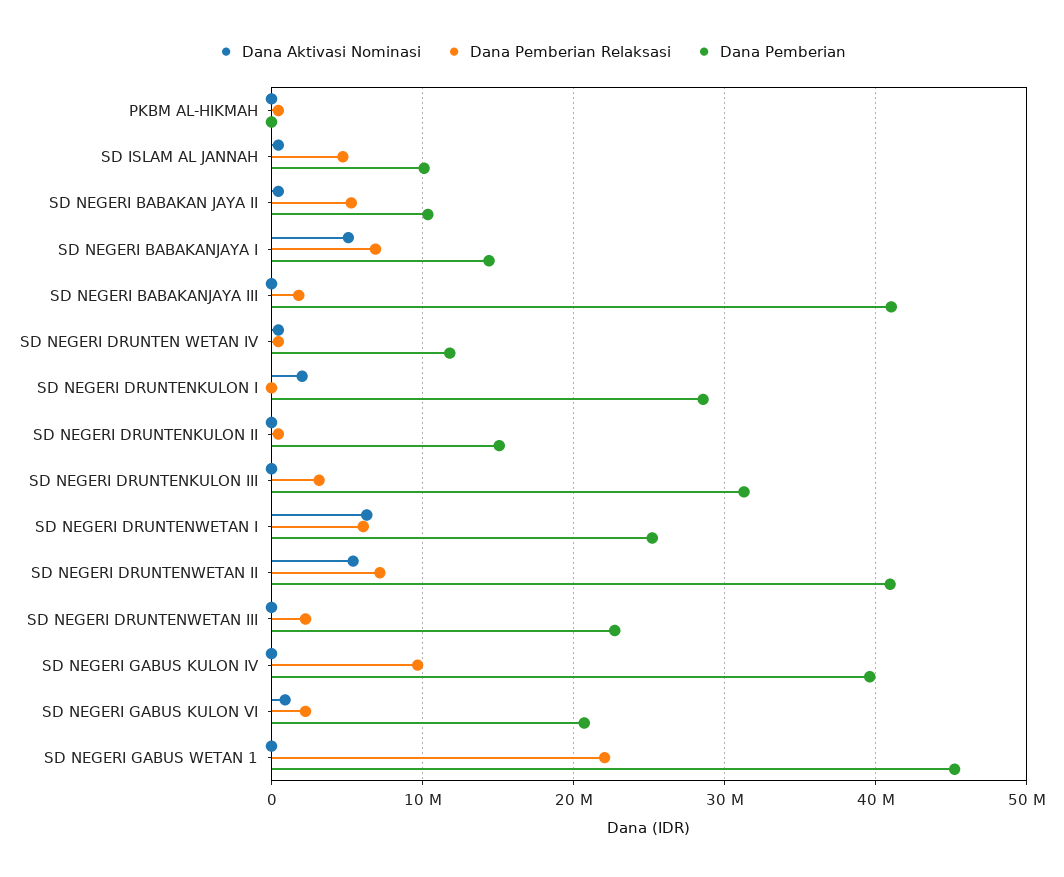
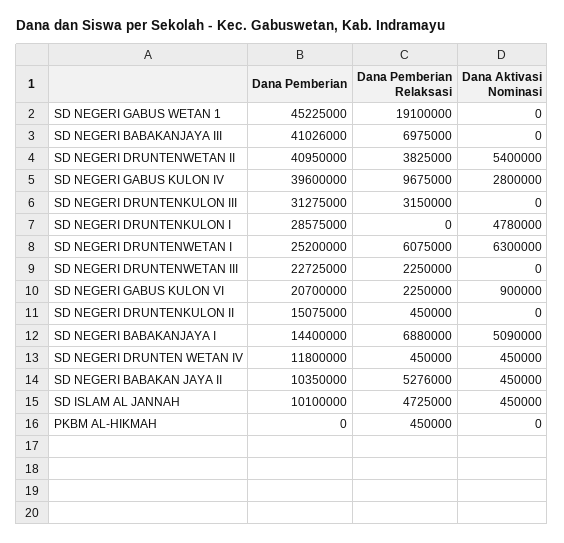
  {
    "Dana Aktivasi Nominasi": {
      "PKBM AL-HIKMAH": 0,
      "SD ISLAM AL JANNAH": 450000,
      "SD NEGERI BABAKAN JAYA II": 450000,
      "SD NEGERI BABAKANJAYA I": 5090000,
      "SD NEGERI BABAKANJAYA III": 0,
      "SD NEGERI DRUNTEN WETAN IV": 450000,
-     "SD NEGERI DRUNTENKULON I": 2000000,
+     "SD NEGERI DRUNTENKULON I": 4780000,
      "SD NEGERI DRUNTENKULON II": 0,
      "SD NEGERI DRUNTENKULON III": 0,
      "SD NEGERI DRUNTENWETAN I": 6300000,
      "SD NEGERI DRUNTENWETAN II": 5400000,
      "SD NEGERI DRUNTENWETAN III": 0,
-     "SD NEGERI GABUS KULON IV": 0,
+     "SD NEGERI GABUS KULON IV": 2800000,
      "SD NEGERI GABUS KULON VI": 900000,
      "SD NEGERI GABUS WETAN 1": 0
    },
    "Dana Pemberian Relaksasi": {
      "PKBM AL-HIKMAH": 450000,
      "SD ISLAM AL JANNAH": 4725000,
      "SD NEGERI BABAKAN JAYA II": 5276000,
      "SD NEGERI BABAKANJAYA I": 6880000,
-     "SD NEGERI BABAKANJAYA III": 2000000,
+     "SD NEGERI BABAKANJAYA III": 6975000,
      "SD NEGERI DRUNTEN WETAN IV": 450000,
      "SD NEGERI DRUNTENKULON I": 0,
      "SD NEGERI DRUNTENKULON II": 450000,
      "SD NEGERI DRUNTENKULON III": 3150000,
      "SD NEGERI DRUNTENWETAN I": 6075000,
-     "SD NEGERI DRUNTENWETAN II": 7000000,
+     "SD NEGERI DRUNTENWETAN II": 3825000,
      "SD NEGERI DRUNTENWETAN III": 2250000,
      "SD NEGERI GABUS KULON IV": 9675000,
      "SD NEGERI GABUS KULON VI": 2250000,
-     "SD NEGERI GABUS WETAN 1": 22000000
+     "SD NEGERI GABUS WETAN 1": 19100000
    },
    "Dana Pemberian": {
      "PKBM AL-HIKMAH": 0,
      "SD ISLAM AL JANNAH": 10100000,
      "SD NEGERI BABAKAN JAYA II": 10350000,
      "SD NEGERI BABAKANJAYA I": 14400000,
      "SD NEGERI BABAKANJAYA III": 41026000,
      "SD NEGERI DRUNTEN WETAN IV": 11800000,
      "SD NEGERI DRUNTENKULON I": 28575000,
      "SD NEGERI DRUNTENKULON II": 15075000,
      "SD NEGERI DRUNTENKULON III": 31275000,
      "SD NEGERI DRUNTENWETAN I": 25200000,
      "SD NEGERI DRUNTENWETAN II": 40950000,
      "SD NEGERI DRUNTENWETAN III": 22725000,
      "SD NEGERI GABUS KULON IV": 39600000,
      "SD NEGERI GABUS KULON VI": 20700000,
      "SD NEGERI GABUS WETAN 1": 45225000
    }
  }

